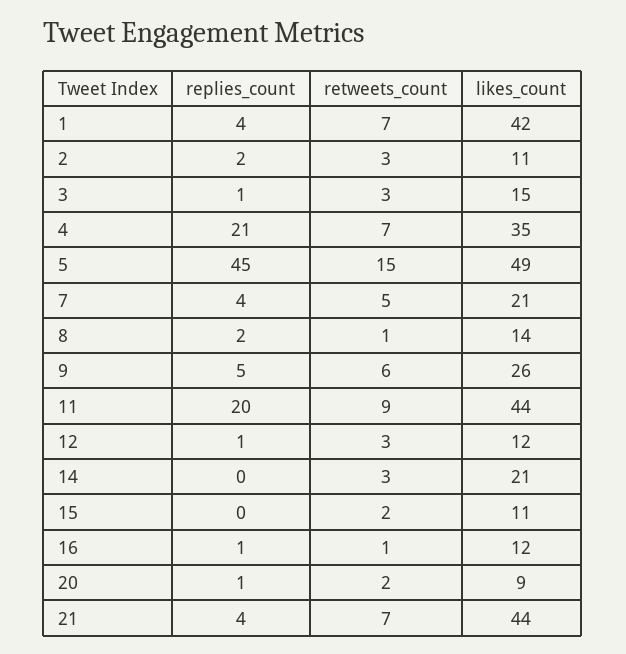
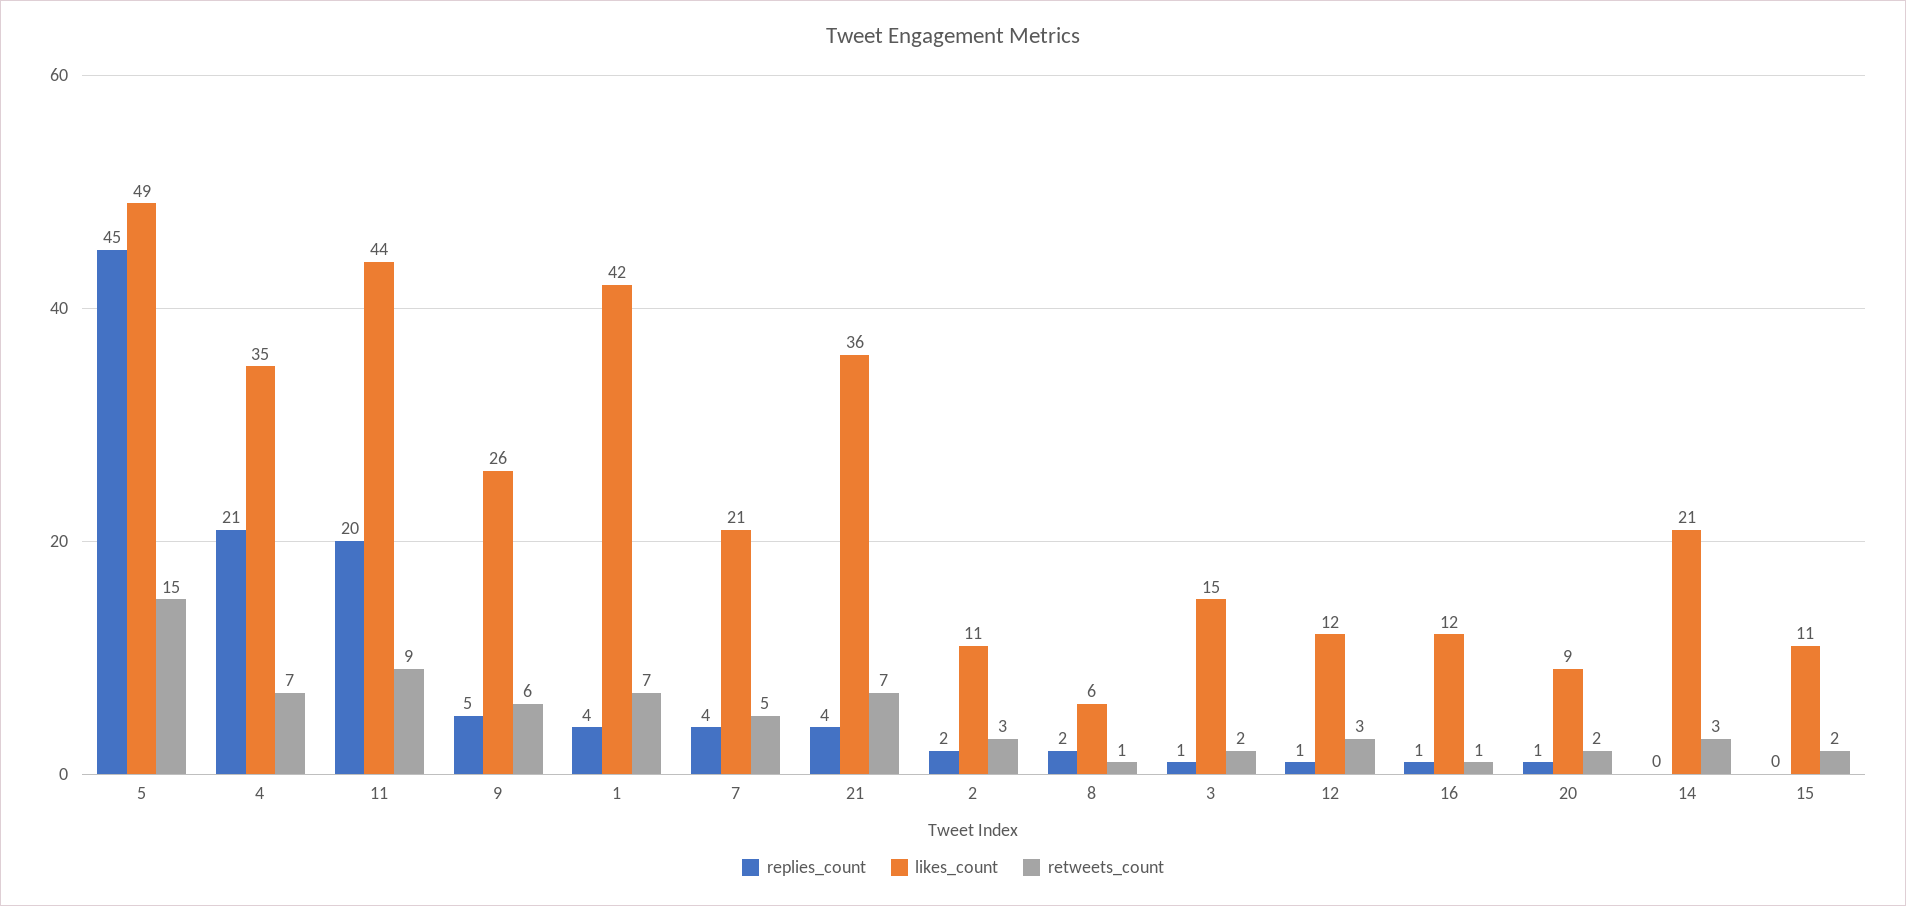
  {
    "replies_count": {
      "1": 4,
      "2": 2,
      "3": 1,
      "4": 21,
      "5": 45,
      "7": 4,
      "8": 2,
      "9": 5,
      "11": 20,
      "12": 1,
      "14": 0,
      "15": 0,
      "16": 1,
      "20": 1,
      "21": 4
    },
    "retweets_count": {
      "1": 7,
      "2": 3,
-     "3": 3,
+     "3": 2,
      "4": 7,
      "5": 15,
      "7": 5,
      "8": 1,
      "9": 6,
      "11": 9,
      "12": 3,
      "14": 3,
      "15": 2,
      "16": 1,
      "20": 2,
      "21": 7
    },
    "likes_count": {
      "1": 42,
      "2": 11,
      "3": 15,
      "4": 35,
      "5": 49,
      "7": 21,
-     "8": 14,
+     "8": 6,
      "9": 26,
      "11": 44,
      "12": 12,
      "14": 21,
      "15": 11,
      "16": 12,
      "20": 9,
-     "21": 44
+     "21": 36
    }
  }

